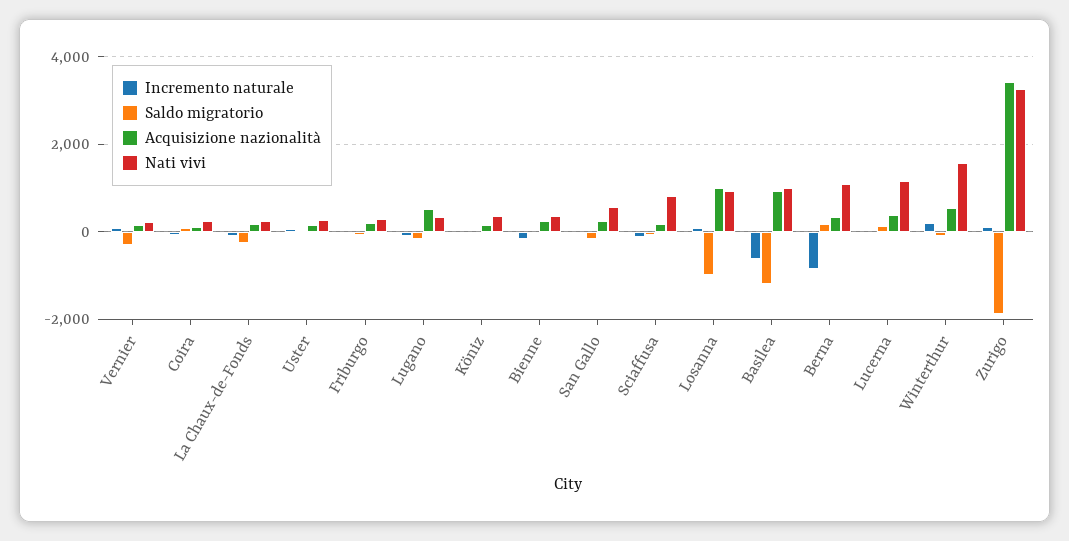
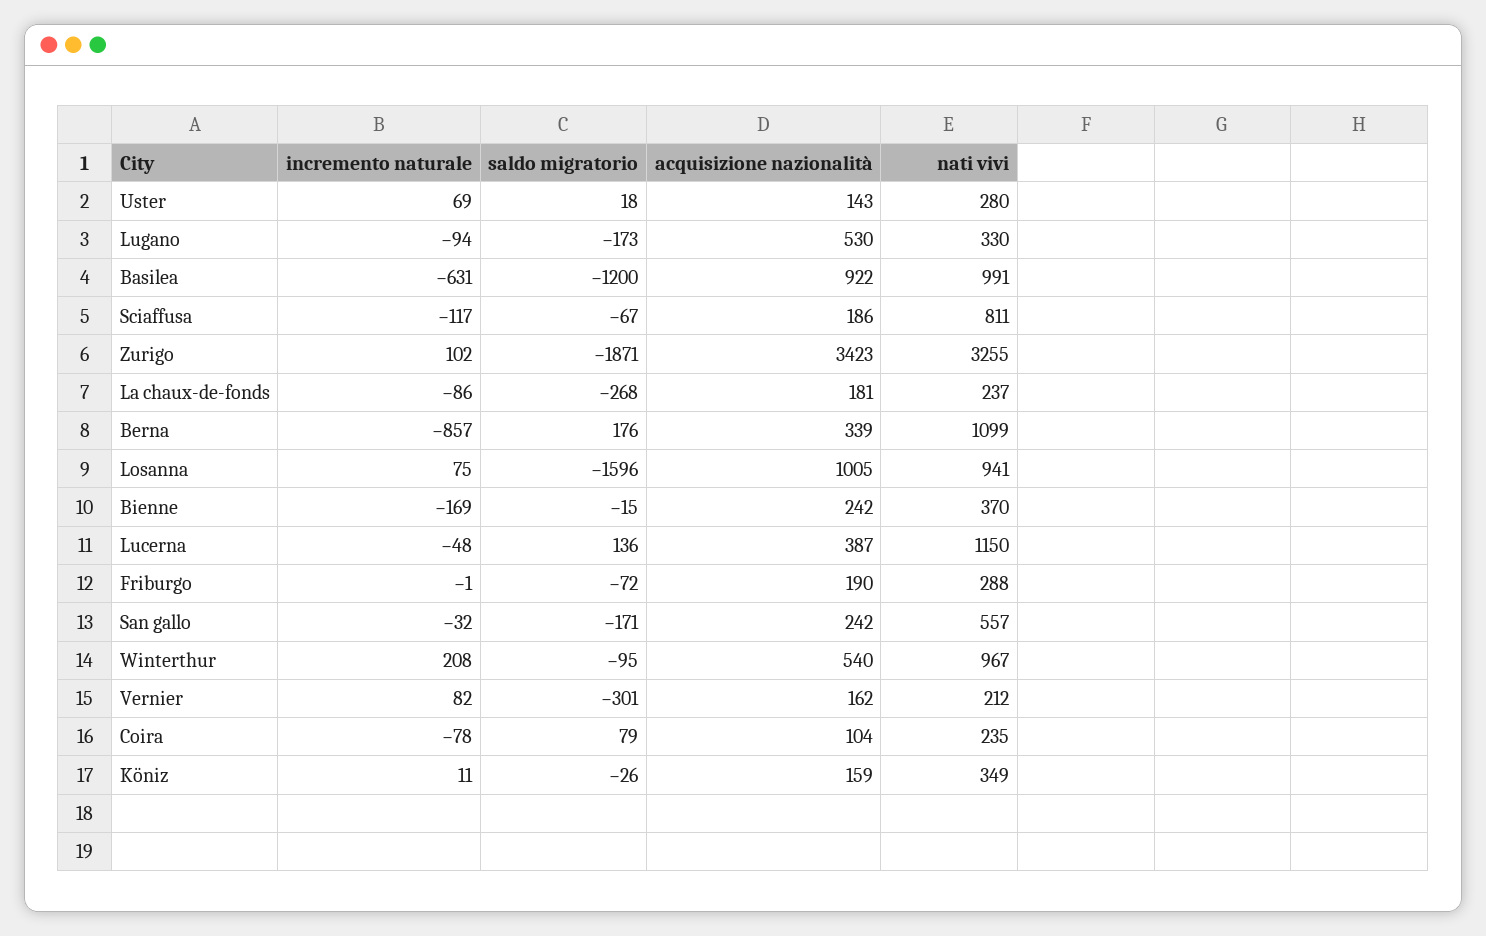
  {
    "Incremento naturale": {
      "Vernier": 82,
      "Coira": -78,
      "La Chaux-de-Fonds": -86,
      "Uster": 69,
      "Friburgo": -1,
      "Lugano": -94,
      "Köniz": 11,
      "Bienne": -169,
      "San Gallo": -32,
      "Sciaffusa": -117,
      "Losanna": 75,
      "Basilea": -631,
      "Berna": -857,
      "Lucerna": -48,
      "Winterthur": 208,
      "Zurigo": 102
    },
    "Saldo migratorio": {
      "Vernier": -301,
      "Coira": 79,
      "La Chaux-de-Fonds": -268,
      "Uster": 18,
      "Friburgo": -72,
      "Lugano": -173,
      "Köniz": -26,
      "Bienne": -15,
      "San Gallo": -171,
      "Sciaffusa": -67,
-     "Losanna": -1000,
+     "Losanna": -1596,
      "Basilea": -1200,
      "Berna": 176,
      "Lucerna": 136,
      "Winterthur": -95,
      "Zurigo": -1871
    },
    "Acquisizione nazionalità": {
      "Vernier": 162,
      "Coira": 104,
      "La Chaux-de-Fonds": 181,
      "Uster": 143,
      "Friburgo": 190,
      "Lugano": 530,
      "Köniz": 159,
      "Bienne": 242,
      "San Gallo": 242,
      "Sciaffusa": 186,
      "Losanna": 1005,
      "Basilea": 922,
      "Berna": 339,
      "Lucerna": 387,
      "Winterthur": 540,
      "Zurigo": 3423
    },
    "Nati vivi": {
      "Vernier": 212,
      "Coira": 235,
      "La Chaux-de-Fonds": 237,
      "Uster": 280,
      "Friburgo": 288,
      "Lugano": 330,
      "Köniz": 349,
      "Bienne": 370,
      "San Gallo": 557,
      "Sciaffusa": 811,
      "Losanna": 941,
      "Basilea": 991,
      "Berna": 1099,
      "Lucerna": 1150,
-     "Winterthur": 1600,
+     "Winterthur": 967,
      "Zurigo": 3255
    }
  }

